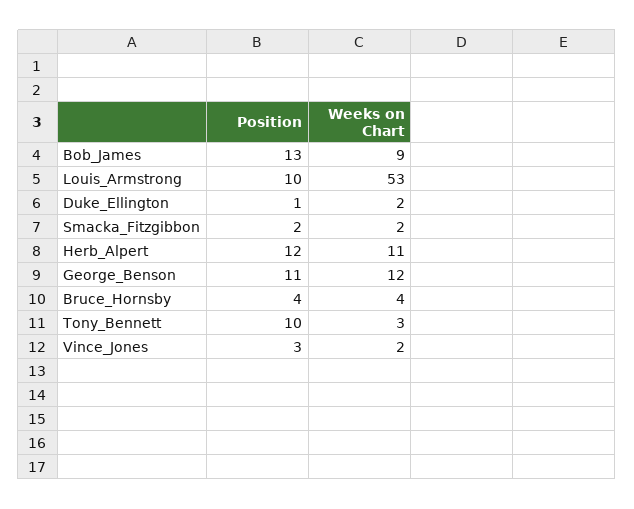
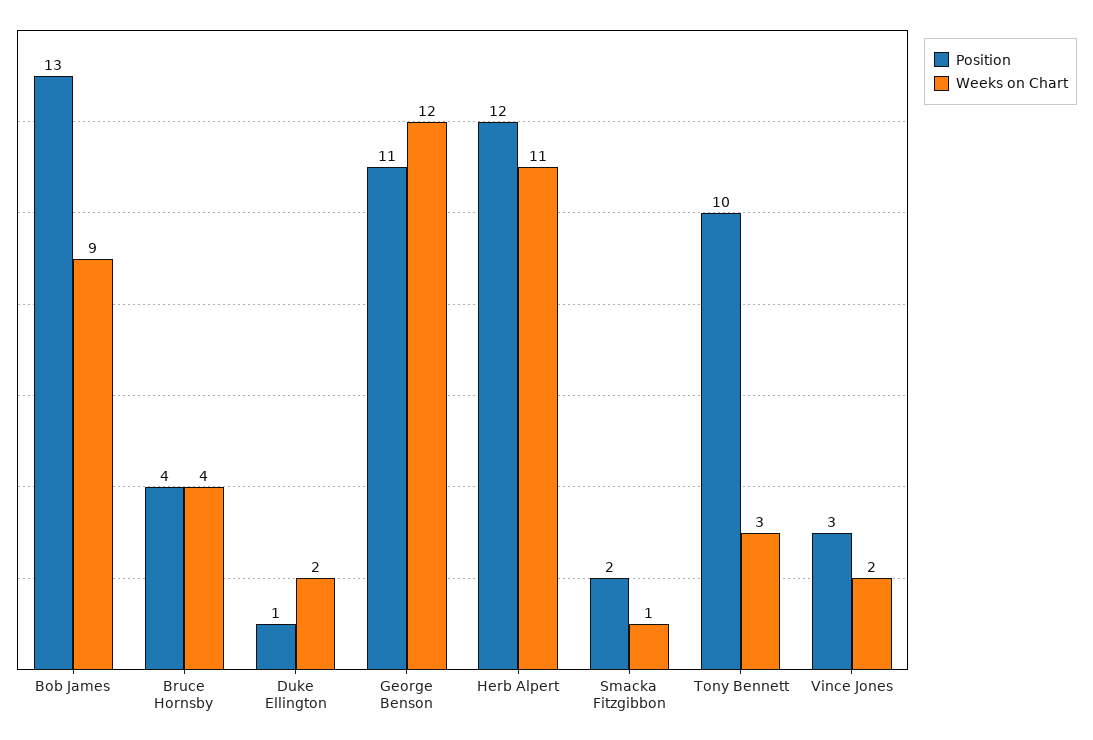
  {
    "Position": {
      "Bob_James": 13,
-     "Louis_Armstrong": 10,
      "Duke_Ellington": 1,
      "Smacka_Fitzgibbon": 2,
      "Herb_Alpert": 12,
      "George_Benson": 11,
      "Bruce_Hornsby": 4,
      "Tony_Bennett": 10,
      "Vince_Jones": 3
    },
    "Weeks on Chart": {
      "Bob_James": 9,
-     "Louis_Armstrong": 53,
      "Duke_Ellington": 2,
-     "Smacka_Fitzgibbon": 2,
+     "Smacka_Fitzgibbon": 1,
      "Herb_Alpert": 11,
      "George_Benson": 12,
      "Bruce_Hornsby": 4,
      "Tony_Bennett": 3,
      "Vince_Jones": 2
    }
  }

